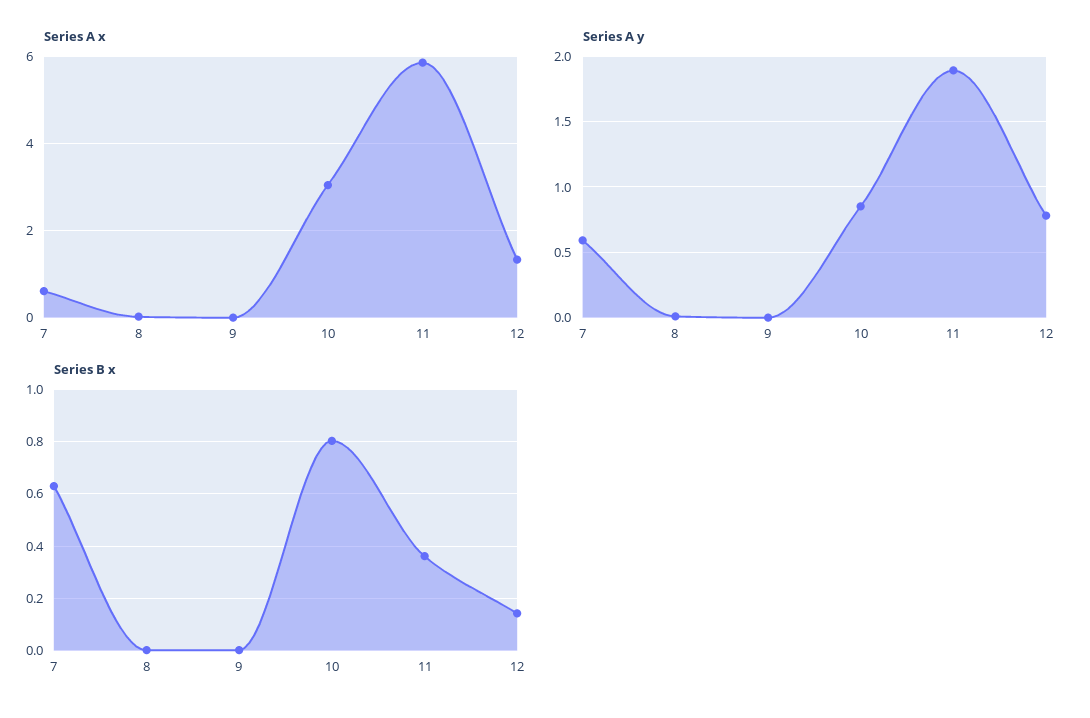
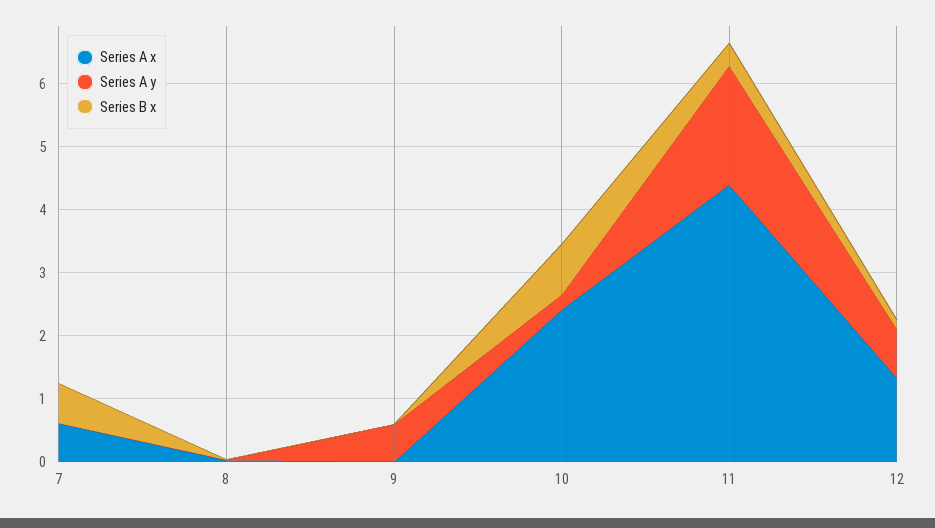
  {
    "Series A x": {
      "7": 0.6,
      "8": 0,
      "9": 0,
-     "10": 3,
+     "10": 2.4,
-     "11": 5.8,
+     "11": 4.4,
      "12": 1.4
    },
    "Series A y": {
-     "7": 0.6,
+     "7": 0,
      "8": 0,
-     "9": 0,
+     "9": 0.6,
-     "10": 0.85,
+     "10": 0.2,
      "11": 1.9,
      "12": 0.8
    },
    "Series B x": {
      "7": 0.625,
      "8": 0,
      "9": 0,
      "10": 0.8,
      "11": 0.35,
      "12": 0.15
    }
  }

